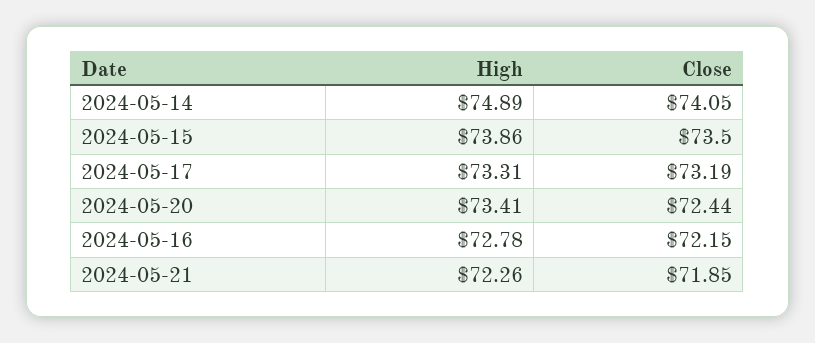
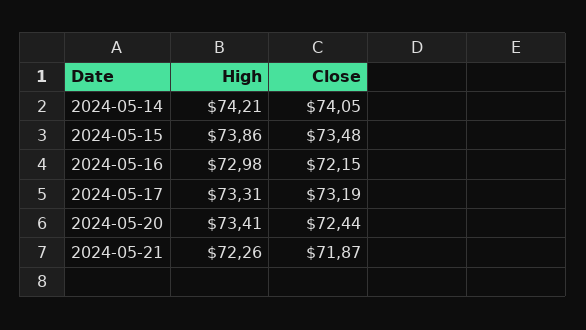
  {
    "High": {
-     "2024-05-14": 74.89,
+     "2024-05-14": 74.21,
      "2024-05-15": 73.86,
      "2024-05-17": 73.31,
      "2024-05-20": 73.41,
-     "2024-05-16": 72.78,
+     "2024-05-16": 72.98,
      "2024-05-21": 72.26
    },
    "Close": {
      "2024-05-14": 74.05,
-     "2024-05-15": 73.5,
+     "2024-05-15": 73.48,
      "2024-05-17": 73.19,
      "2024-05-20": 72.44,
      "2024-05-16": 72.15,
-     "2024-05-21": 71.85
+     "2024-05-21": 71.87
    }
  }

